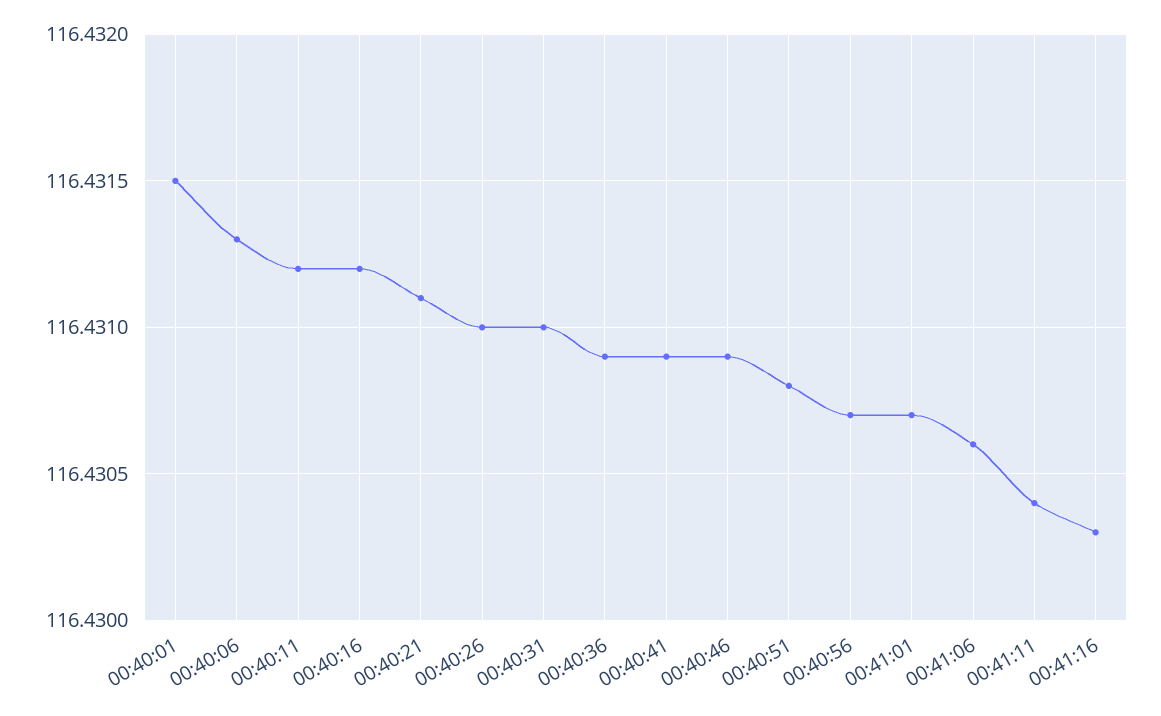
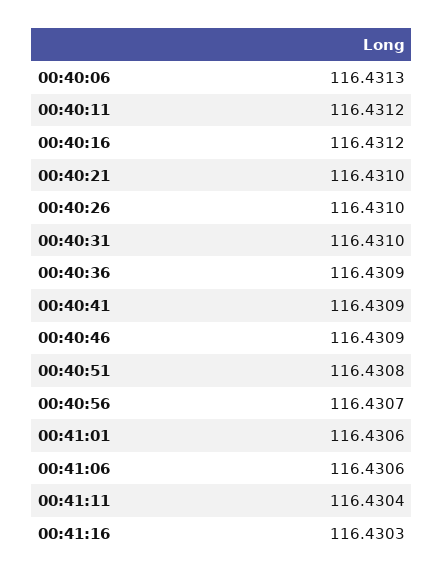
  {
-   "00:40:01": 116.4315,
    "00:40:06": 116.4313,
    "00:40:11": 116.4312,
    "00:40:16": 116.4312,
-   "00:40:21": 116.4311,
+   "00:40:21": 116.431,
    "00:40:26": 116.431,
    "00:40:31": 116.431,
    "00:40:36": 116.4309,
    "00:40:41": 116.4309,
    "00:40:46": 116.4309,
    "00:40:51": 116.4308,
    "00:40:56": 116.4307,
-   "00:41:01": 116.4307,
+   "00:41:01": 116.4306,
    "00:41:06": 116.4306,
    "00:41:11": 116.4304,
    "00:41:16": 116.4303
  }

